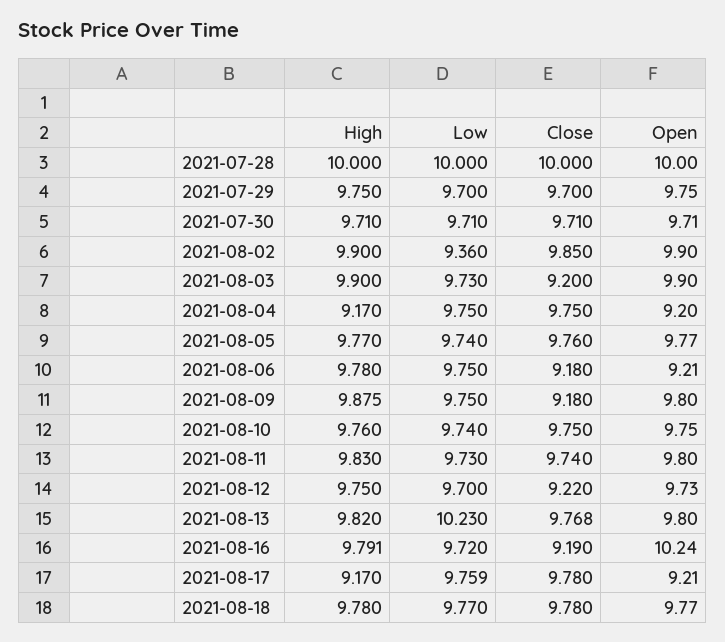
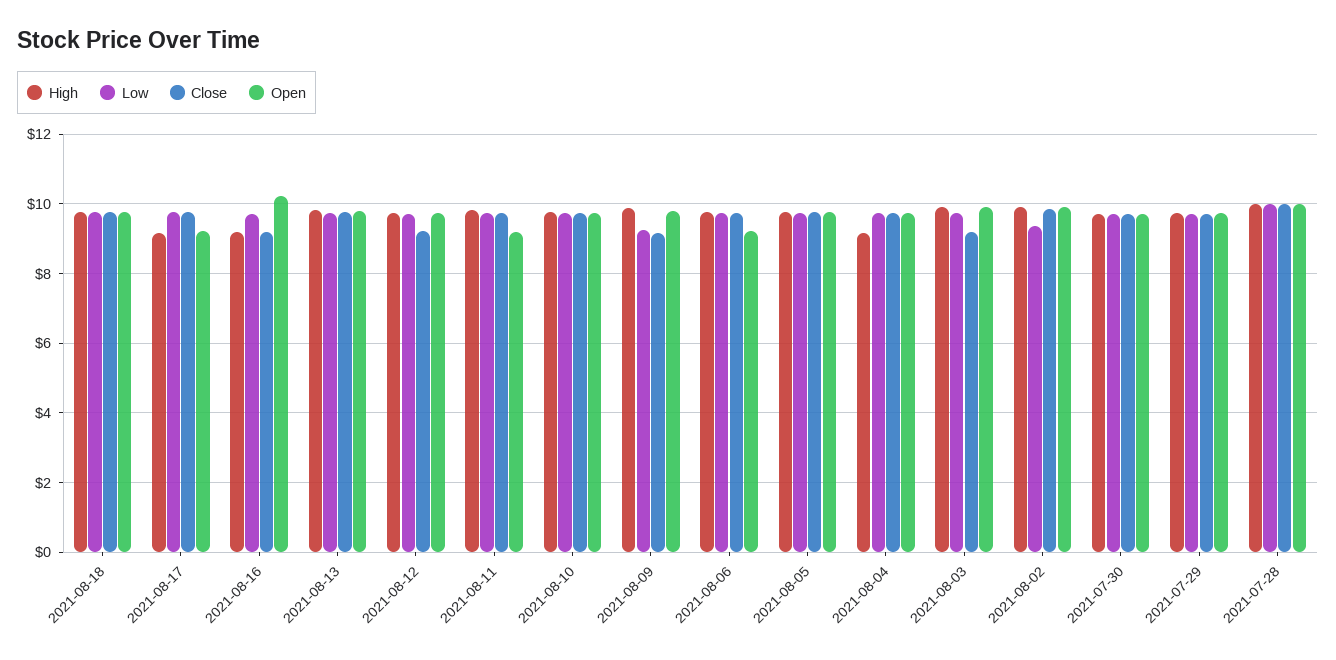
  {
    "High": {
      "2021-07-28": 10,
      "2021-07-29": 9.75,
      "2021-07-30": 9.71,
      "2021-08-02": 9.9,
      "2021-08-03": 9.9,
      "2021-08-04": 9.17,
      "2021-08-05": 9.77,
      "2021-08-06": 9.78,
      "2021-08-09": 9.875,
      "2021-08-10": 9.76,
      "2021-08-11": 9.83,
      "2021-08-12": 9.75,
      "2021-08-13": 9.82,
-     "2021-08-16": 9.791,
+     "2021-08-16": 9.2,
      "2021-08-17": 9.17,
      "2021-08-18": 9.78
    },
    "Low": {
      "2021-07-28": 10,
      "2021-07-29": 9.7,
      "2021-07-30": 9.71,
      "2021-08-02": 9.36,
      "2021-08-03": 9.73,
      "2021-08-04": 9.75,
      "2021-08-05": 9.74,
      "2021-08-06": 9.75,
-     "2021-08-09": 9.75,
+     "2021-08-09": 9.2,
      "2021-08-10": 9.74,
      "2021-08-11": 9.73,
      "2021-08-12": 9.7,
-     "2021-08-13": 10.23,
+     "2021-08-13": 9.8,
      "2021-08-16": 9.72,
      "2021-08-17": 9.759,
      "2021-08-18": 9.77
    },
    "Close": {
      "2021-07-28": 10,
      "2021-07-29": 9.7,
      "2021-07-30": 9.71,
      "2021-08-02": 9.85,
      "2021-08-03": 9.2,
      "2021-08-04": 9.75,
      "2021-08-05": 9.76,
-     "2021-08-06": 9.18,
+     "2021-08-06": 9.8,
      "2021-08-09": 9.18,
      "2021-08-10": 9.75,
      "2021-08-11": 9.74,
      "2021-08-12": 9.22,
      "2021-08-13": 9.768,
      "2021-08-16": 9.19,
      "2021-08-17": 9.78,
      "2021-08-18": 9.78
    },
    "Open": {
      "2021-07-28": 10,
      "2021-07-29": 9.75,
      "2021-07-30": 9.71,
      "2021-08-02": 9.9,
      "2021-08-03": 9.9,
-     "2021-08-04": 9.2,
+     "2021-08-04": 9.8,
      "2021-08-05": 9.77,
      "2021-08-06": 9.21,
      "2021-08-09": 9.8,
      "2021-08-10": 9.75,
-     "2021-08-11": 9.8,
+     "2021-08-11": 9.2,
      "2021-08-12": 9.73,
      "2021-08-13": 9.8,
      "2021-08-16": 10.24,
      "2021-08-17": 9.21,
      "2021-08-18": 9.77
    }
  }

